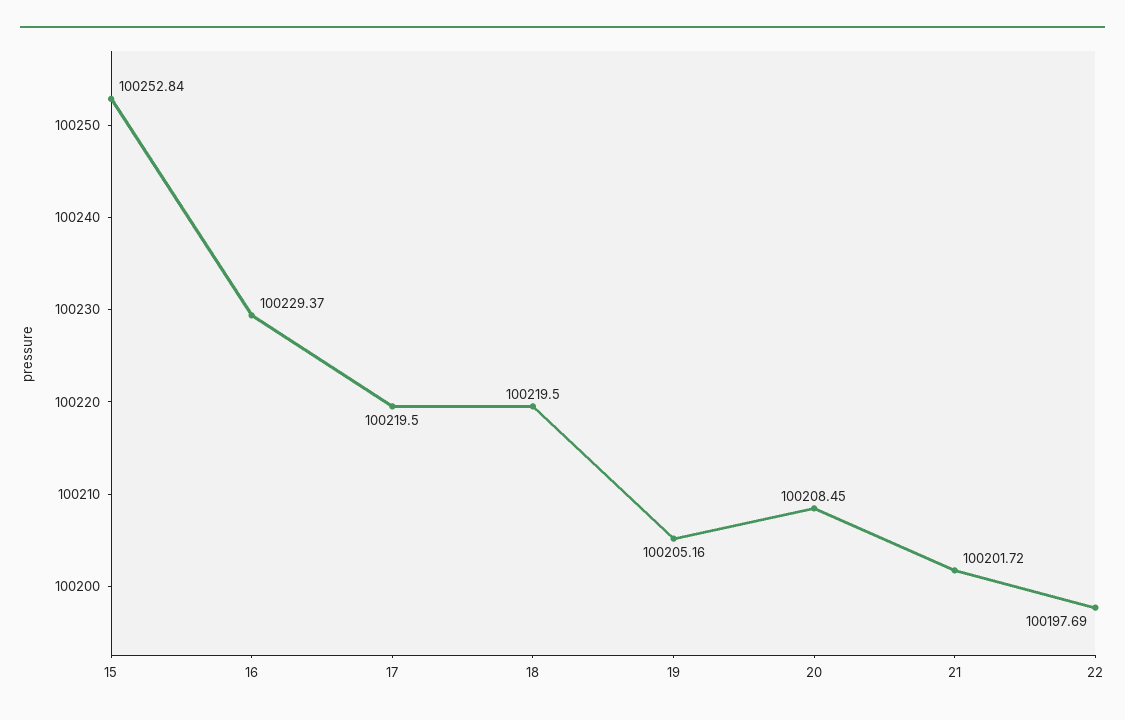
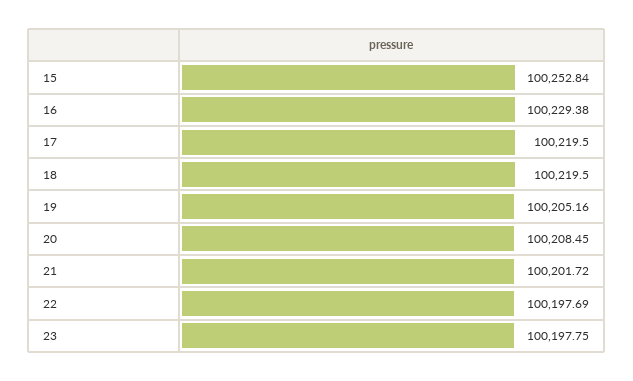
  {
    "15": 100252.84,
-   "16": 100229.37,
+   "16": 100229.38,
    "17": 100219.5,
    "18": 100219.5,
    "19": 100205.16,
    "20": 100208.45,
    "21": 100201.72,
-   "22": 100197.69
+   "22": 100197.69,
+   "23": 100197.75
  }

